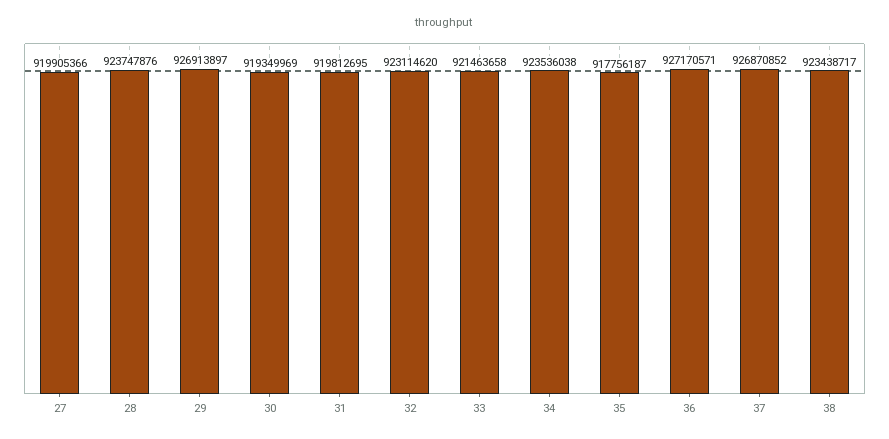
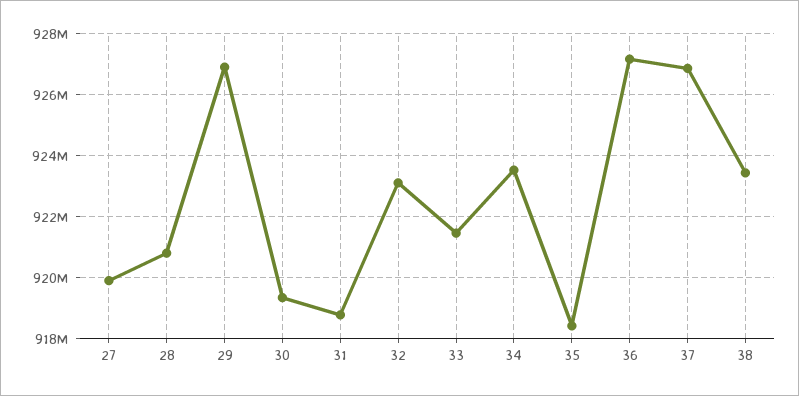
  {
    "27": 919905366,
-   "28": 923747876,
+   "28": 920800000,
    "29": 926913897,
    "30": 919349969,
-   "31": 919812695,
+   "31": 918800000,
    "32": 923114620,
    "33": 921463658,
    "34": 923536038,
-   "35": 917756187,
+   "35": 918400000,
    "36": 927170571,
    "37": 926870852,
    "38": 923438717
  }

